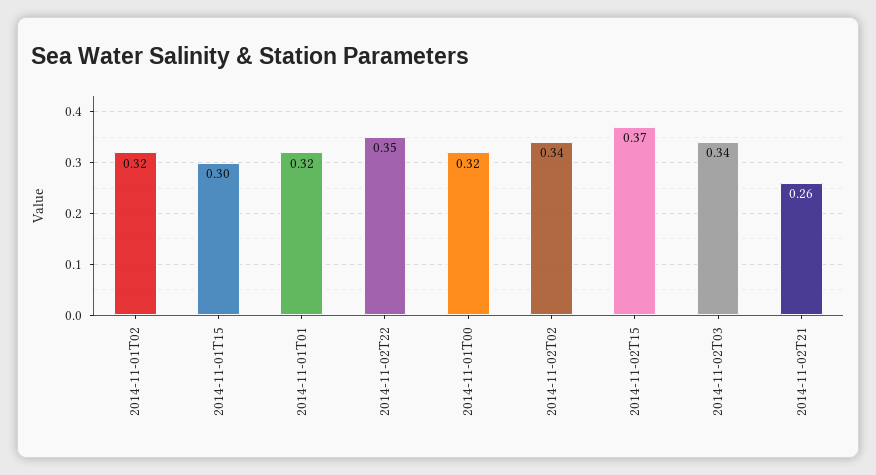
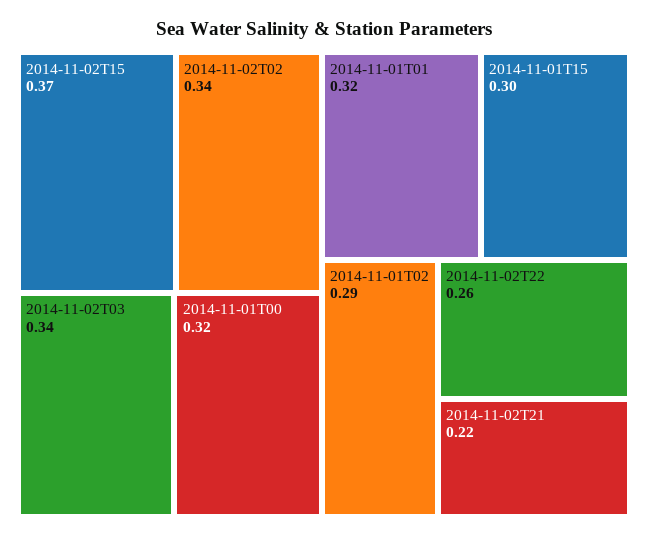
  {
-   "2014-11-01T02": 0.32,
+   "2014-11-01T02": 0.29,
    "2014-11-01T15": 0.3,
    "2014-11-01T01": 0.32,
-   "2014-11-02T22": 0.35,
+   "2014-11-02T22": 0.26,
    "2014-11-01T00": 0.32,
    "2014-11-02T02": 0.34,
    "2014-11-02T15": 0.37,
    "2014-11-02T03": 0.34,
-   "2014-11-02T21": 0.26
+   "2014-11-02T21": 0.22
  }

